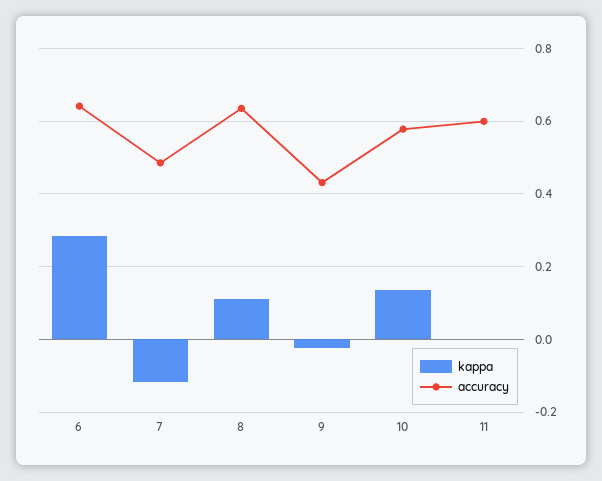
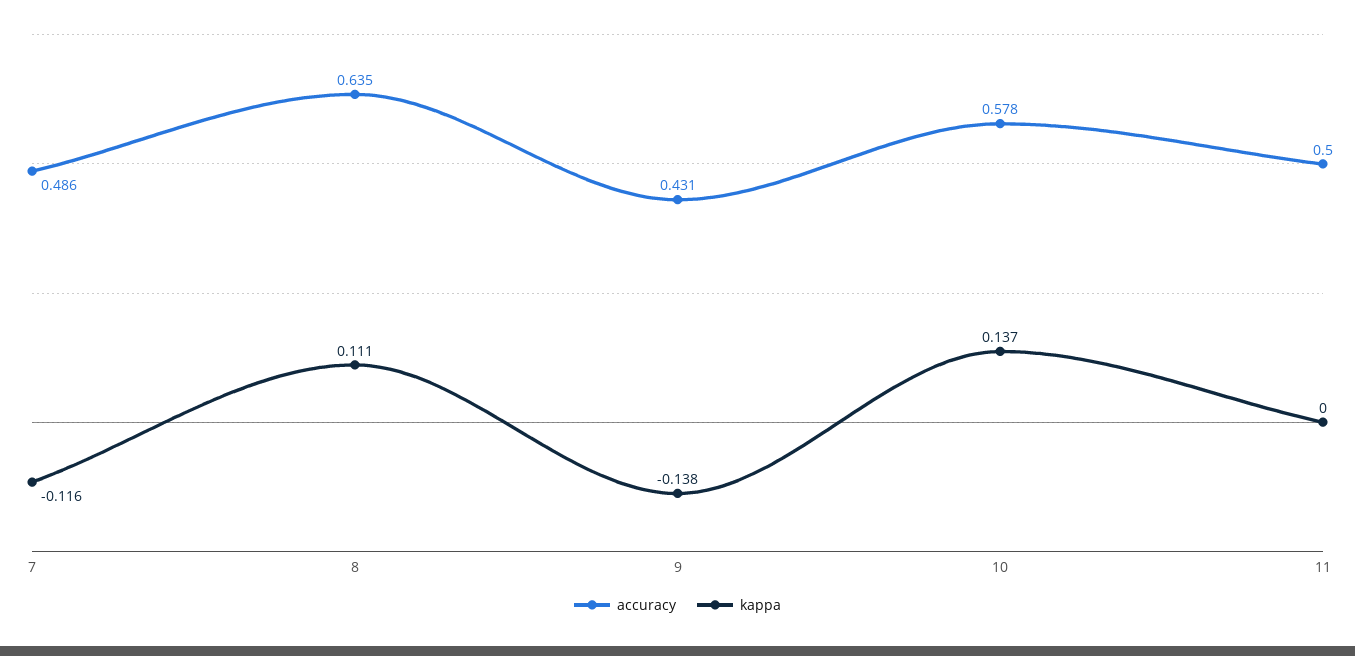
  {
    "kappa": {
-     "6": 0.28,
      "7": -0.116,
      "8": 0.111,
-     "9": -0.02,
+     "9": -0.138,
      "10": 0.137,
      "11": 0
    },
    "accuracy": {
-     "6": 0.64,
      "7": 0.486,
      "8": 0.635,
      "9": 0.431,
      "10": 0.578,
-     "11": 0.6
+     "11": 0.5
    }
  }

